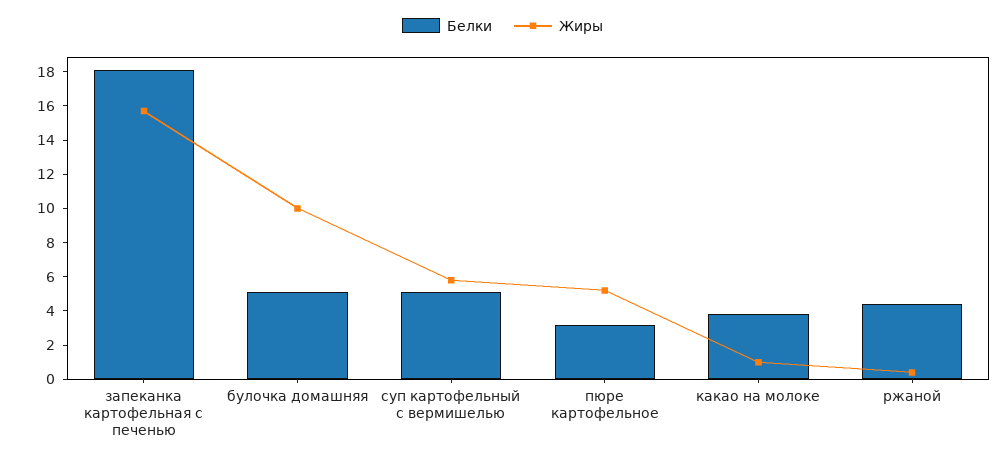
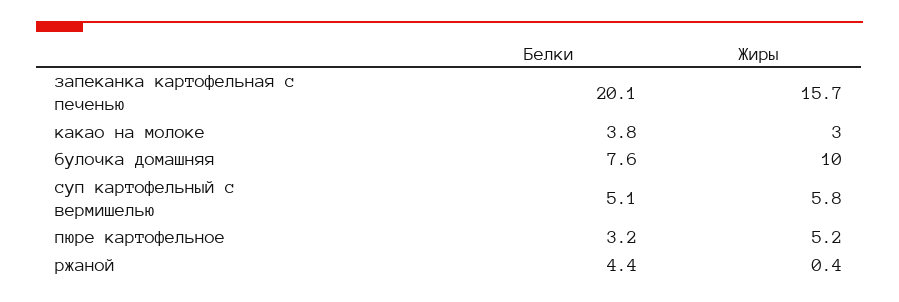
  {
    "Белки": {
-     "запеканка картофельная с печенью": 18,
+     "запеканка картофельная с печенью": 20.1,
-     "булочка домашняя": 5,
+     "булочка домашняя": 7.6,
      "суп картофельный с вермишелью": 5.1,
      "пюре картофельное": 3.2,
      "какао на молоке": 3.8,
      "ржаной": 4.4
    },
    "Жиры": {
      "запеканка картофельная с печенью": 15.7,
      "булочка домашняя": 10,
      "суп картофельный с вермишелью": 5.8,
      "пюре картофельное": 5.2,
-     "какао на молоке": 1,
+     "какао на молоке": 3,
      "ржаной": 0.4
    }
  }

